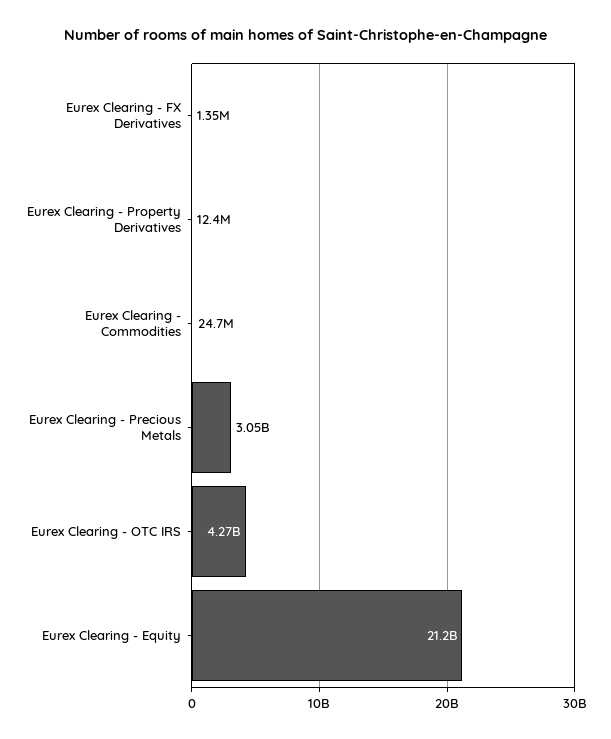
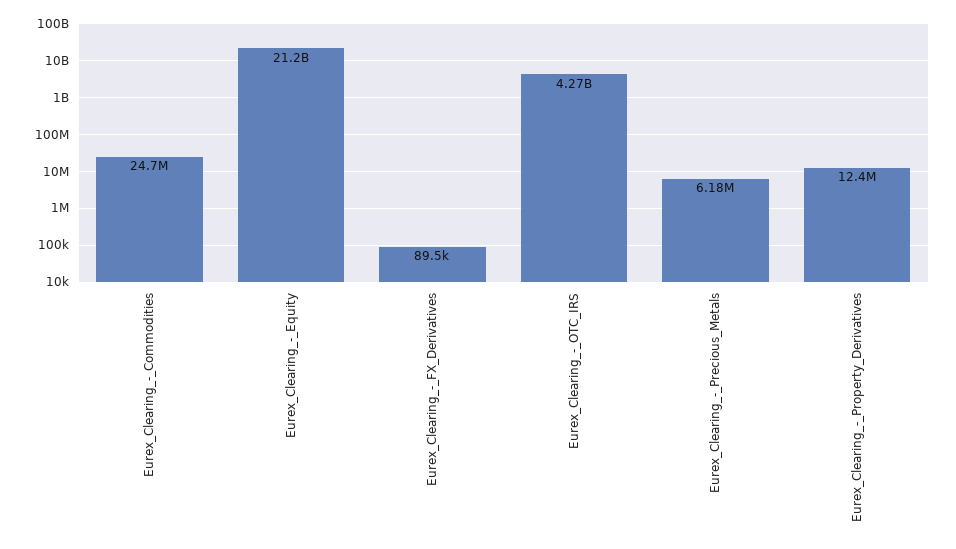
  {
-   "Eurex Clearing - FX Derivatives": 1350000,
+   "Eurex Clearing - FX Derivatives": 89500,
    "Eurex Clearing - Property Derivatives": 12400000,
    "Eurex Clearing - Commodities": 24700000,
-   "Eurex Clearing - Precious Metals": 3050000000,
+   "Eurex Clearing - Precious Metals": 6180000,
    "Eurex Clearing - OTC IRS": 4270000000,
    "Eurex Clearing - Equity": 21200000000
  }

